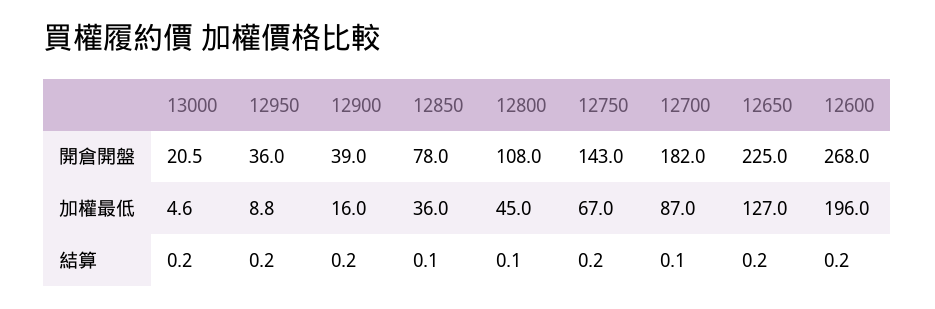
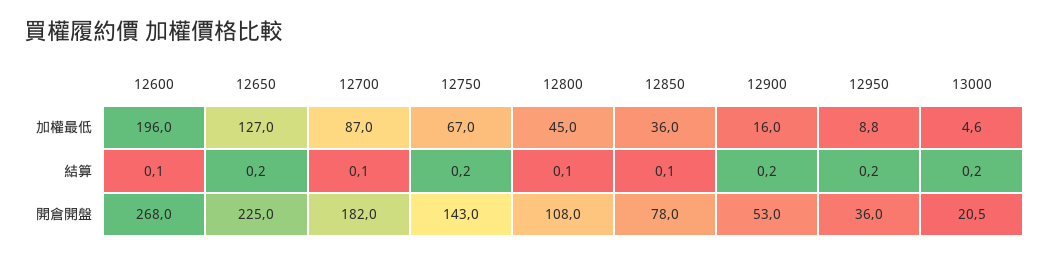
  {
    "13000": {
      "開倉開盤": 20.5,
      "加權最低": 4.6,
      "結算": 0.2
    },
    "12950": {
      "開倉開盤": 36,
      "加權最低": 8.8,
      "結算": 0.2
    },
    "12900": {
-     "開倉開盤": 39,
+     "開倉開盤": 53,
      "加權最低": 16,
      "結算": 0.2
    },
    "12850": {
      "開倉開盤": 78,
      "加權最低": 36,
      "結算": 0.1
    },
    "12800": {
      "開倉開盤": 108,
      "加權最低": 45,
      "結算": 0.1
    },
    "12750": {
      "開倉開盤": 143,
      "加權最低": 67,
      "結算": 0.2
    },
    "12700": {
      "開倉開盤": 182,
      "加權最低": 87,
      "結算": 0.1
    },
    "12650": {
      "開倉開盤": 225,
      "加權最低": 127,
      "結算": 0.2
    },
    "12600": {
      "開倉開盤": 268,
      "加權最低": 196,
-     "結算": 0.2
+     "結算": 0.1
    }
  }

